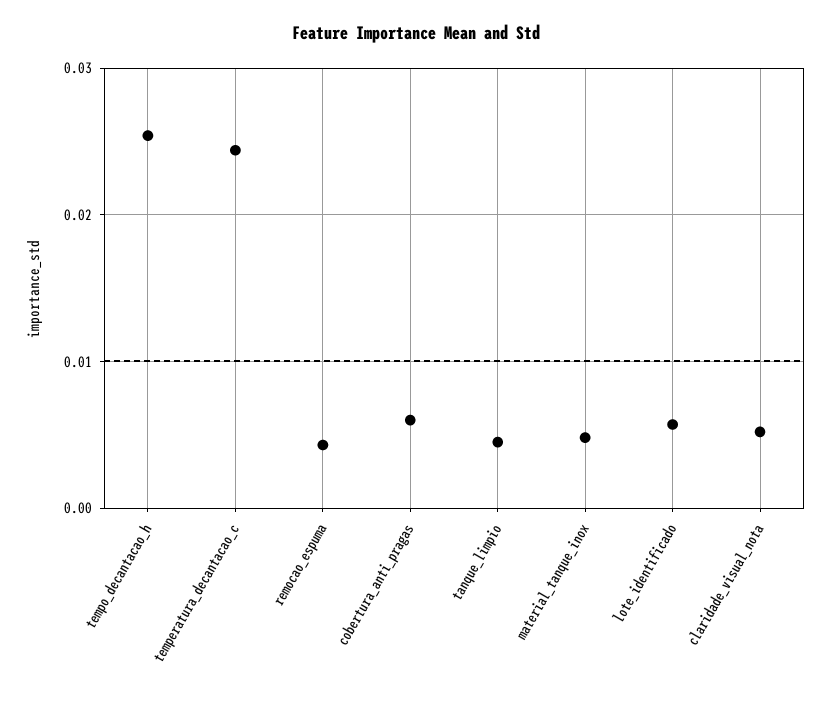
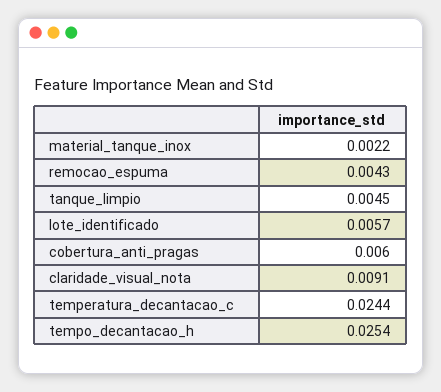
  {
    "tempo_decantacao_h": 0.0254,
    "temperatura_decantacao_c": 0.0244,
    "remocao_espuma": 0.0043,
    "cobertura_anti_pragas": 0.006,
    "tanque_limpio": 0.0045,
-   "material_tanque_inox": 0.005,
+   "material_tanque_inox": 0.0022,
    "lote_identificado": 0.0057,
-   "claridade_visual_nota": 0.005
+   "claridade_visual_nota": 0.0091
  }

